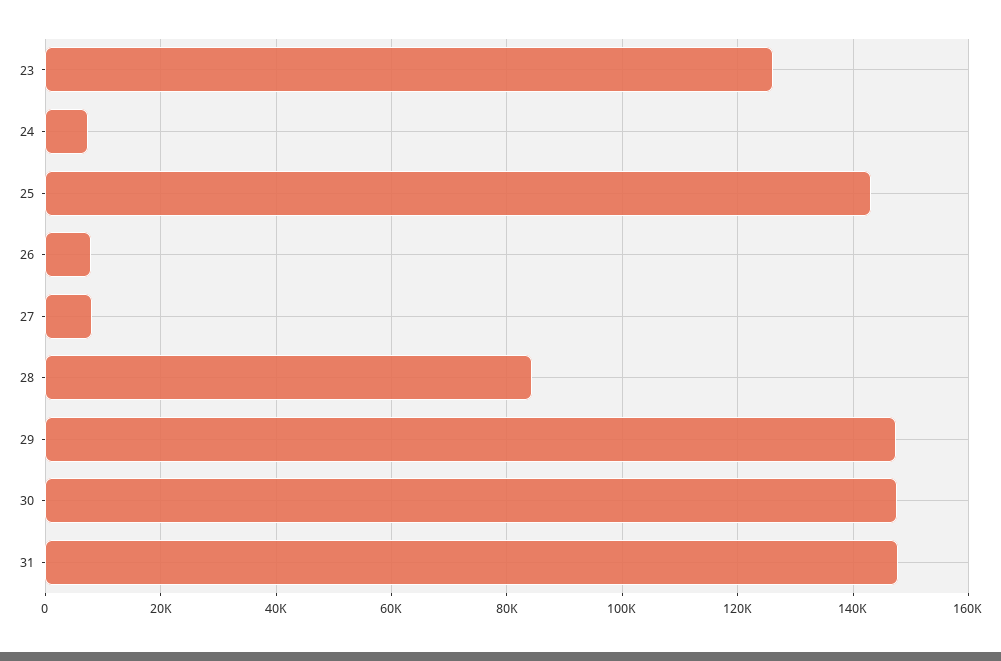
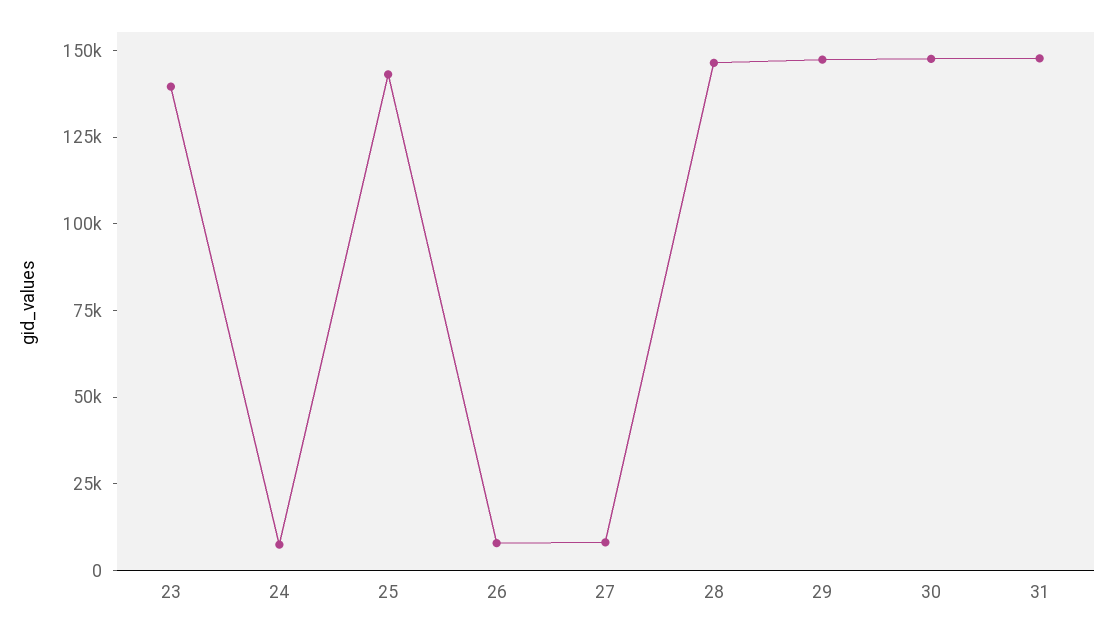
  {
-   "23": 126000,
+   "23": 140000,
    "24": 8000,
    "25": 144000,
    "26": 8000,
    "27": 8000,
-   "28": 84000,
+   "28": 145000,
    "29": 148000,
    "30": 148000,
    "31": 148000
  }

